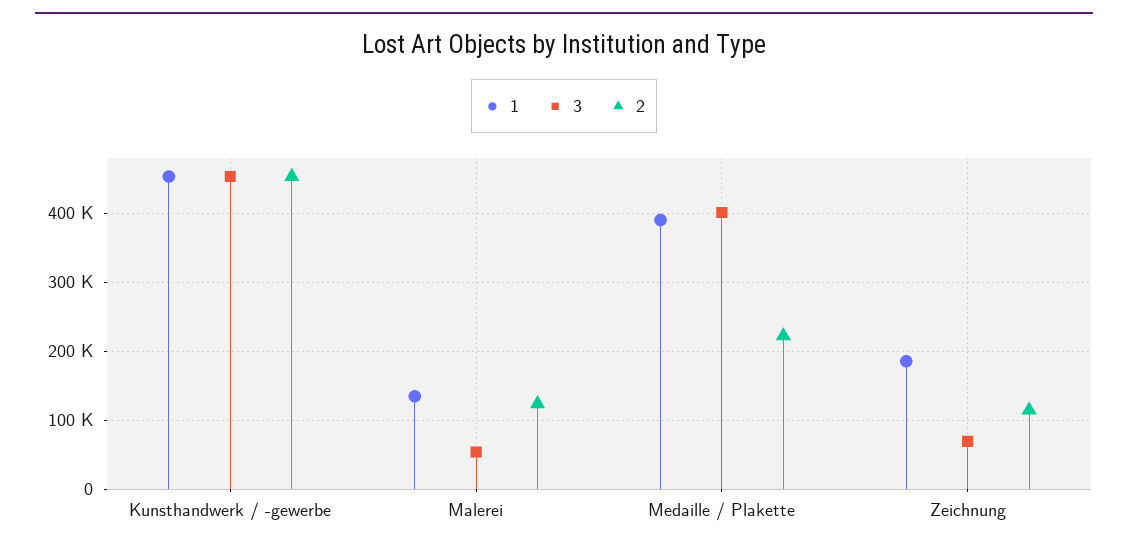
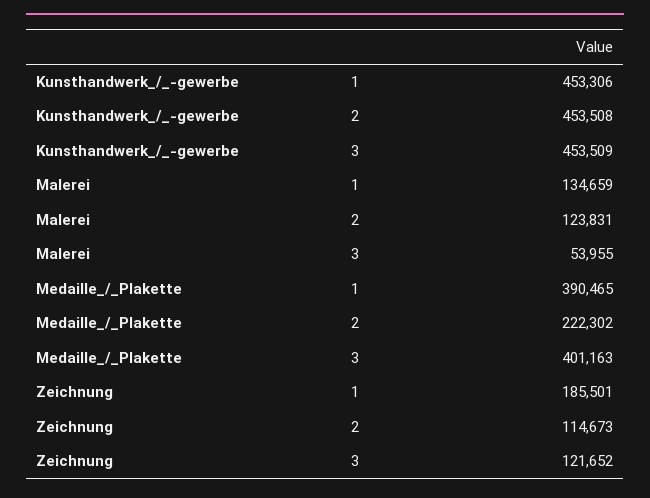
  {
    "1": {
      "Kunsthandwerk / -gewerbe": 453306,
      "Malerei": 134659,
      "Medaille / Plakette": 390465,
      "Zeichnung": 185501
    },
    "3": {
      "Kunsthandwerk / -gewerbe": 453509,
      "Malerei": 53955,
      "Medaille / Plakette": 401163,
-     "Zeichnung": 70000
+     "Zeichnung": 121652
    },
    "2": {
      "Kunsthandwerk / -gewerbe": 453508,
      "Malerei": 123831,
      "Medaille / Plakette": 222302,
      "Zeichnung": 114673
    }
  }

